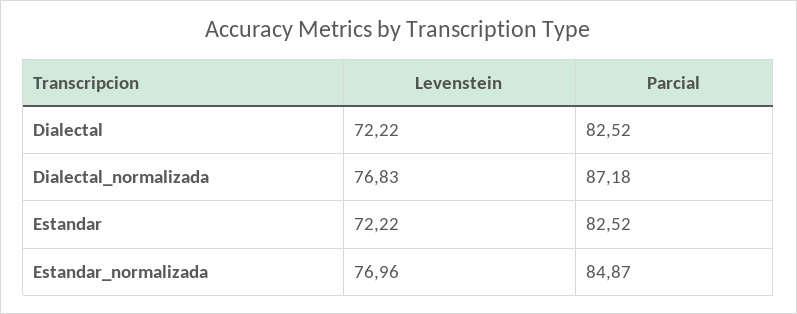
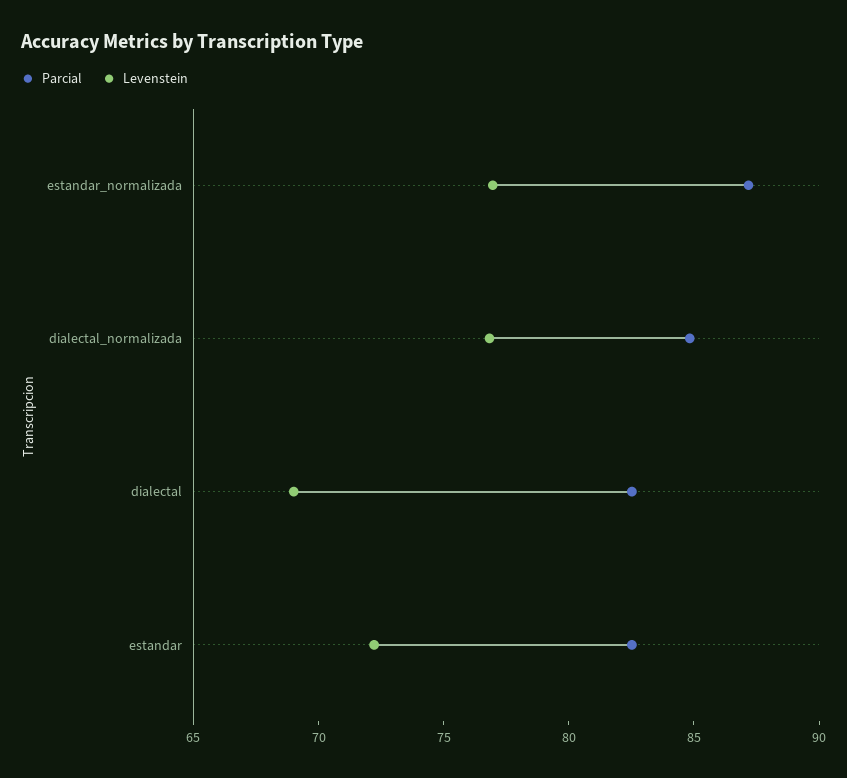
  {
    "Levenstein": {
-     "Dialectal": 72.22,
+     "Dialectal": 69,
      "Dialectal_normalizada": 76.83,
      "Estandar": 72.22,
      "Estandar_normalizada": 76.96
    },
    "Parcial": {
      "Dialectal": 82.52,
-     "Dialectal_normalizada": 87.18,
+     "Dialectal_normalizada": 85,
      "Estandar": 82.52,
-     "Estandar_normalizada": 84.87
+     "Estandar_normalizada": 87
    }
  }

